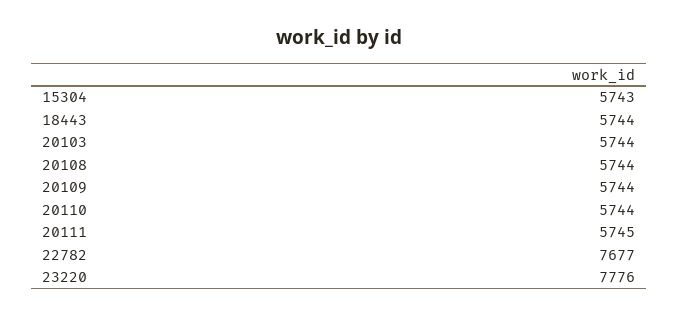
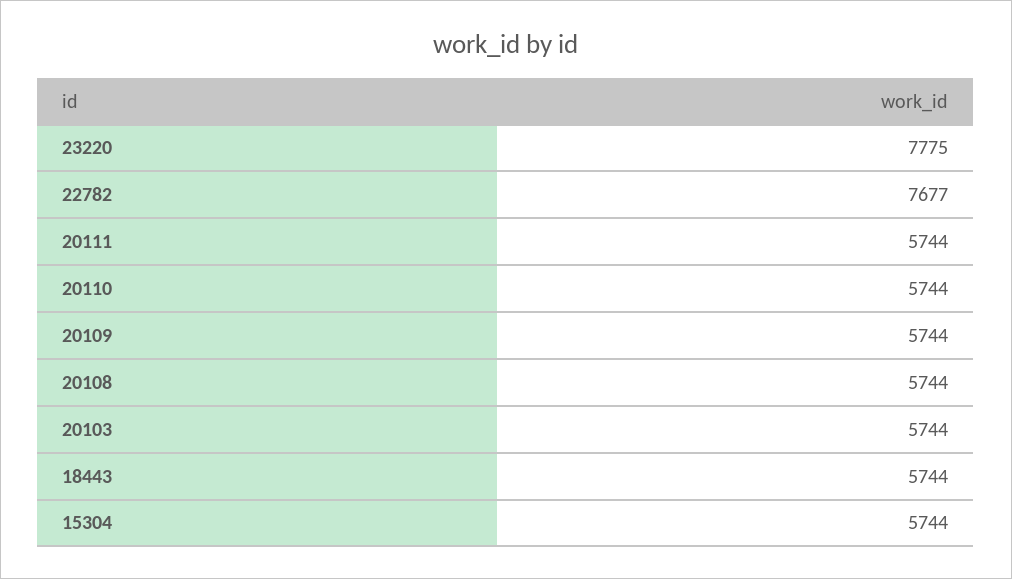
  {
-   "15304": 5743,
+   "15304": 5744,
    "18443": 5744,
    "20103": 5744,
    "20108": 5744,
    "20109": 5744,
    "20110": 5744,
-   "20111": 5745,
+   "20111": 5744,
    "22782": 7677,
-   "23220": 7776
+   "23220": 7775
  }

